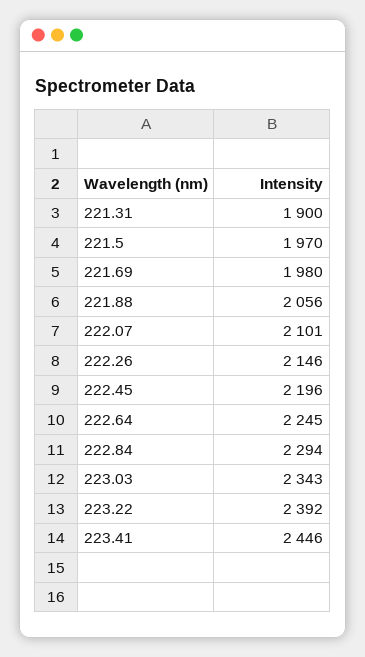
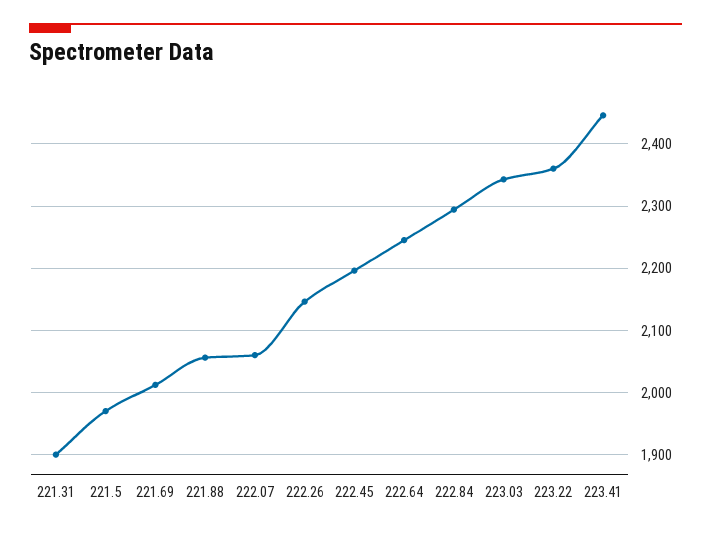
  {
    "221.31": 1900,
    "221.5": 1970,
-   "221.69": 1980,
+   "221.69": 2010,
    "221.88": 2056,
-   "222.07": 2101,
+   "222.07": 2060,
    "222.26": 2146,
    "222.45": 2196,
    "222.64": 2245,
    "222.84": 2294,
    "223.03": 2343,
-   "223.22": 2392,
+   "223.22": 2360,
    "223.41": 2446
  }

